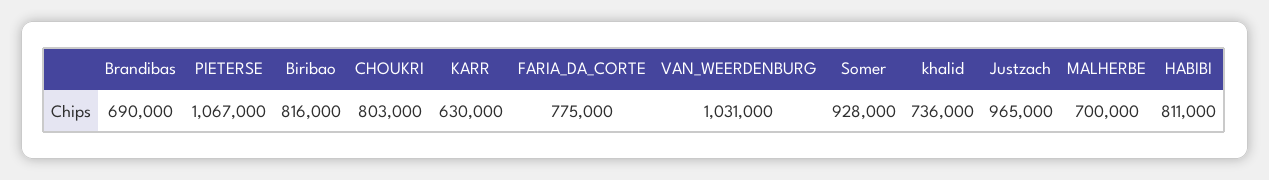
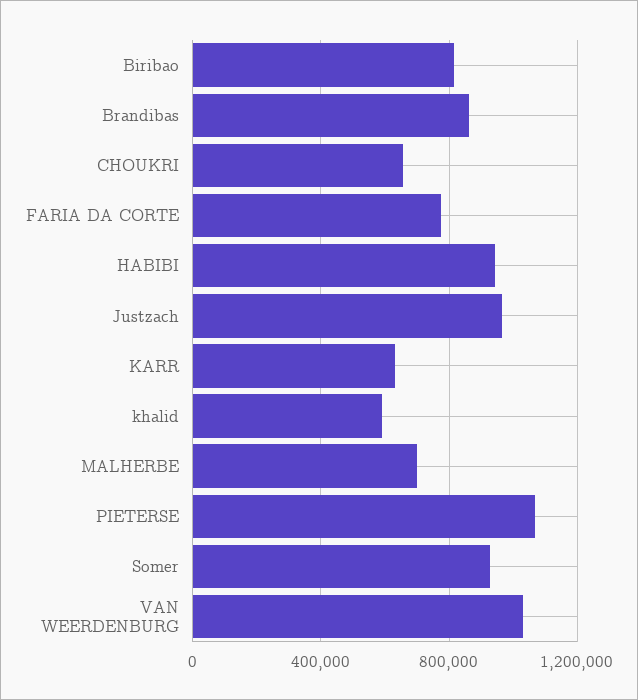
  {
-   "Brandibas": 690000,
+   "Brandibas": 850000,
    "PIETERSE": 1067000,
    "Biribao": 816000,
-   "CHOUKRI": 803000,
+   "CHOUKRI": 650000,
    "KARR": 630000,
    "FARIA_DA_CORTE": 775000,
    "VAN_WEERDENBURG": 1031000,
    "Somer": 928000,
-   "khalid": 736000,
+   "khalid": 600000,
    "Justzach": 965000,
    "MALHERBE": 700000,
-   "HABIBI": 811000
+   "HABIBI": 950000
  }

